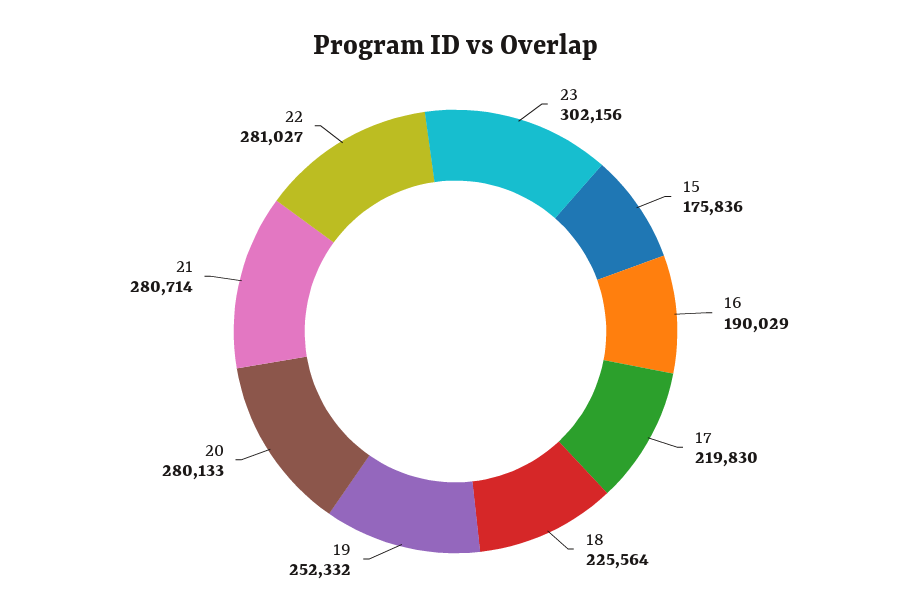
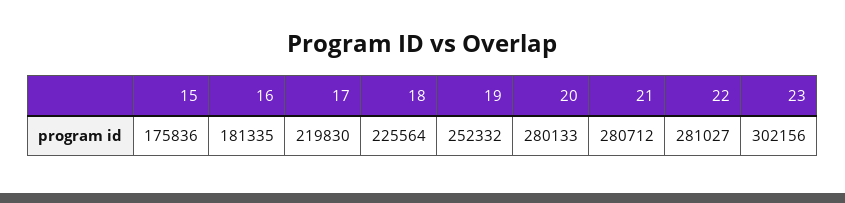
  {
    "23": 302156,
    "15": 175836,
-   "16": 190029,
+   "16": 181335,
    "17": 219830,
    "18": 225564,
    "19": 252332,
    "20": 280133,
-   "21": 280714,
+   "21": 280712,
    "22": 281027
  }

